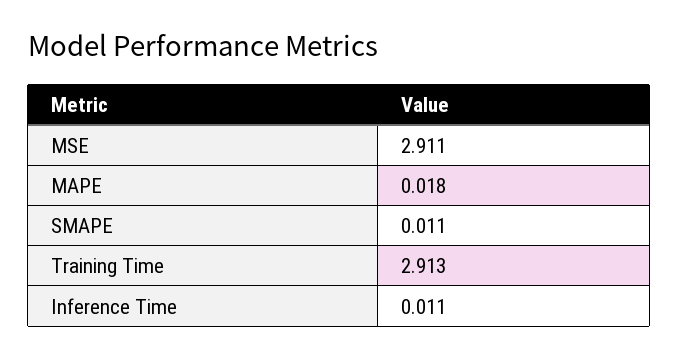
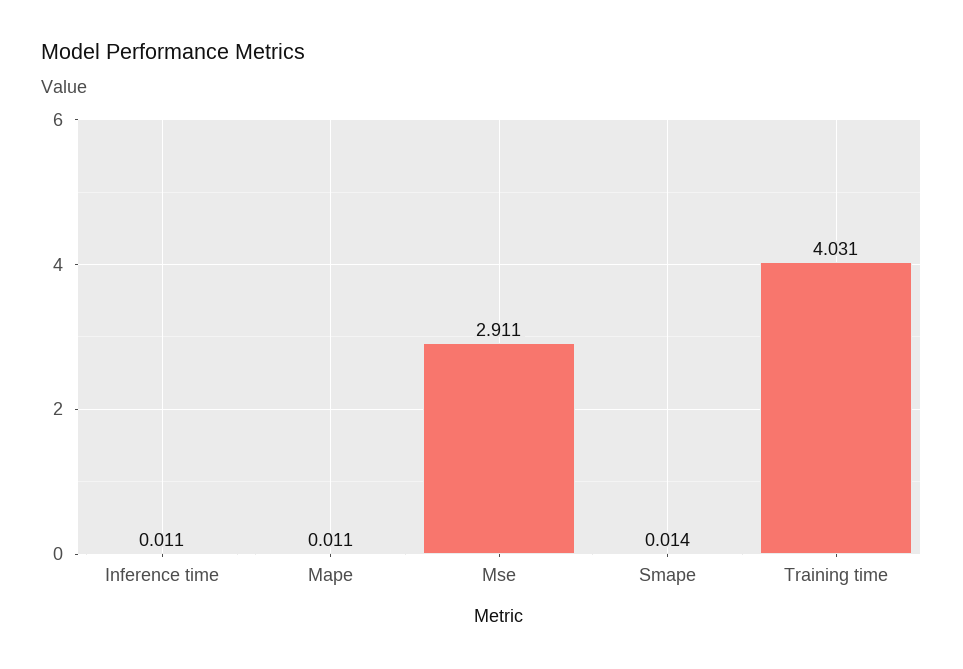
  {
    "MSE": 2.911,
-   "MAPE": 0.018,
+   "MAPE": 0.011,
-   "SMAPE": 0.011,
+   "SMAPE": 0.014,
-   "Training Time": 2.913,
+   "Training Time": 4.031,
    "Inference Time": 0.011
  }

